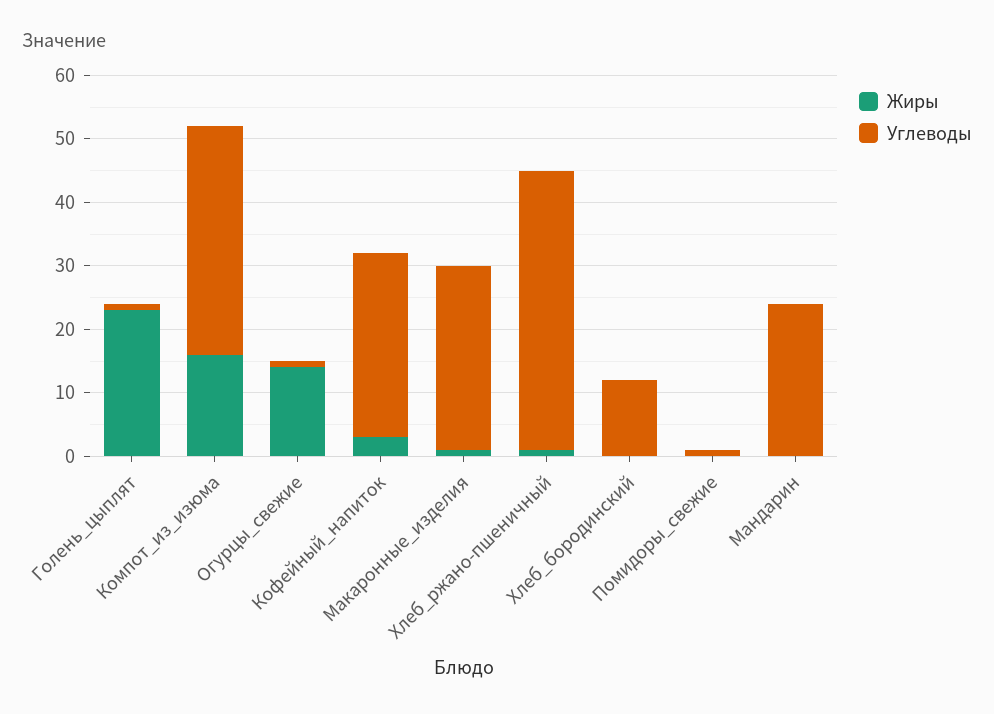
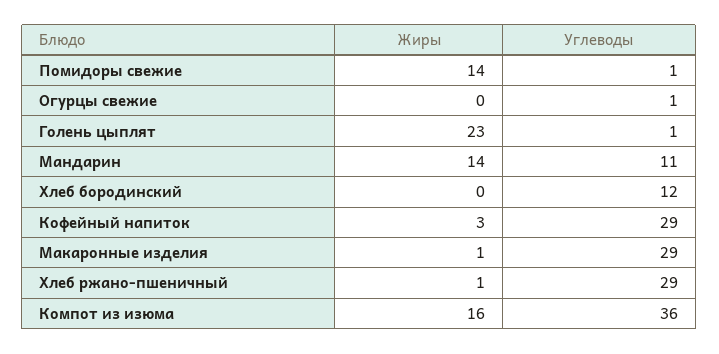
  {
    "Жиры": {
      "Голень_цыплят": 23,
      "Компот_из_изюма": 16,
-     "Огурцы_свежие": 15,
+     "Огурцы_свежие": 0,
      "Кофейный_напиток": 3,
      "Макаронные_изделия": 1,
      "Хлеб_ржано-пшеничный": 1,
      "Хлеб_бородинский": 0,
-     "Помидоры_свежие": 0,
+     "Помидоры_свежие": 14,
-     "Мандарин": 0
+     "Мандарин": 14
    },
    "Углеводы": {
      "Голень_цыплят": 1,
      "Компот_из_изюма": 36,
      "Огурцы_свежие": 1,
      "Кофейный_напиток": 29,
      "Макаронные_изделия": 29,
-     "Хлеб_ржано-пшеничный": 45,
+     "Хлеб_ржано-пшеничный": 29,
      "Хлеб_бородинский": 12,
      "Помидоры_свежие": 1,
-     "Мандарин": 25
+     "Мандарин": 11
    }
  }

